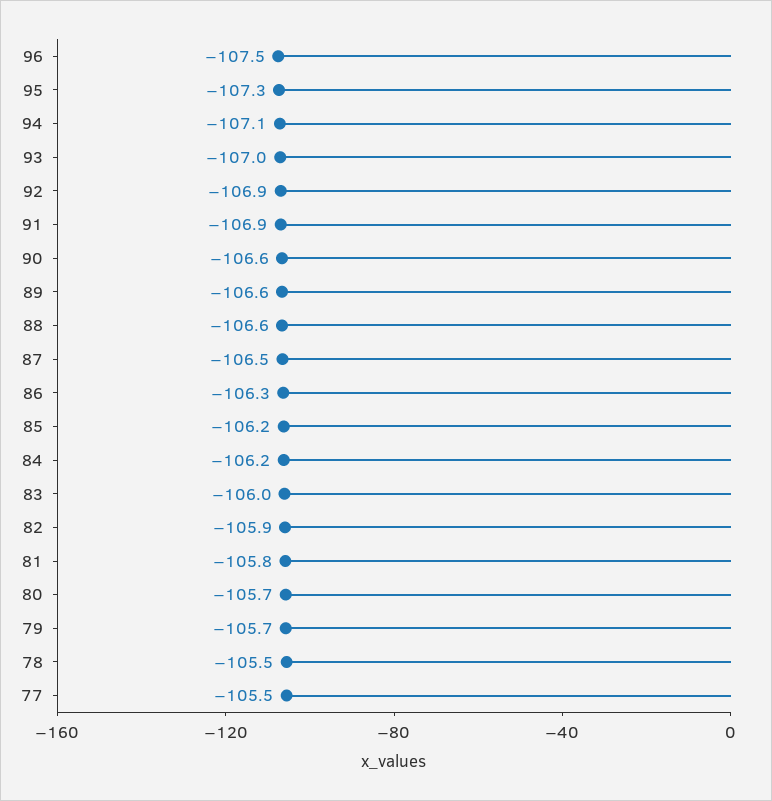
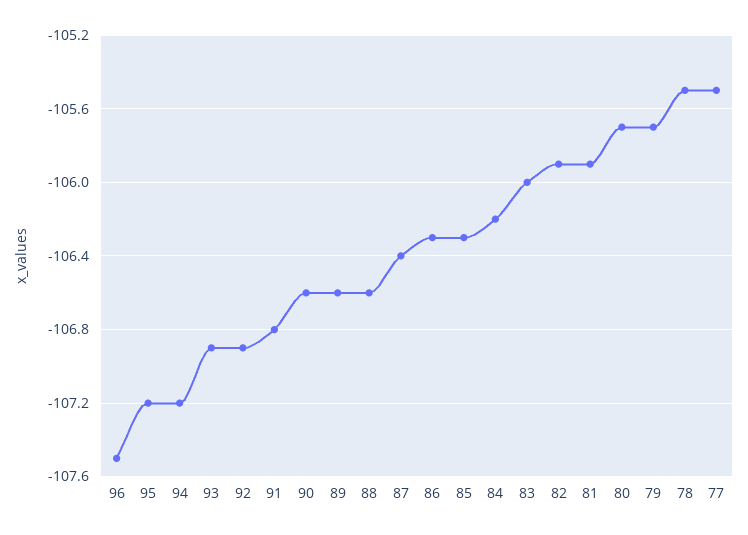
  {
    "96": -107.5,
-   "95": -107.3,
+   "95": -107.2,
-   "94": -107.1,
+   "94": -107.2,
-   "93": -107,
+   "93": -106.9,
    "92": -106.9,
-   "91": -106.9,
+   "91": -106.8,
    "90": -106.6,
    "89": -106.6,
    "88": -106.6,
-   "87": -106.5,
+   "87": -106.4,
    "86": -106.3,
-   "85": -106.2,
+   "85": -106.3,
    "84": -106.2,
    "83": -106,
    "82": -105.9,
-   "81": -105.8,
+   "81": -105.9,
    "80": -105.7,
    "79": -105.7,
    "78": -105.5,
    "77": -105.5
  }

